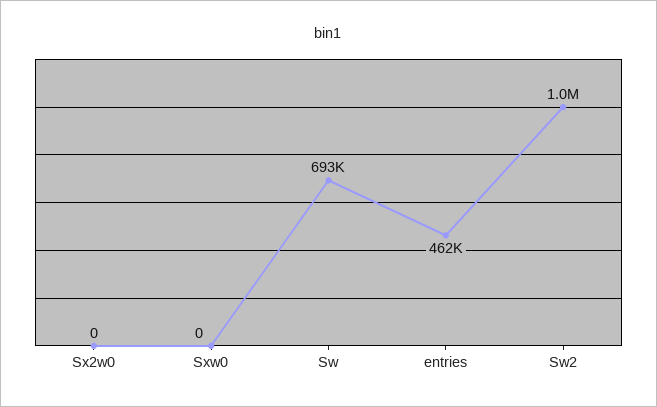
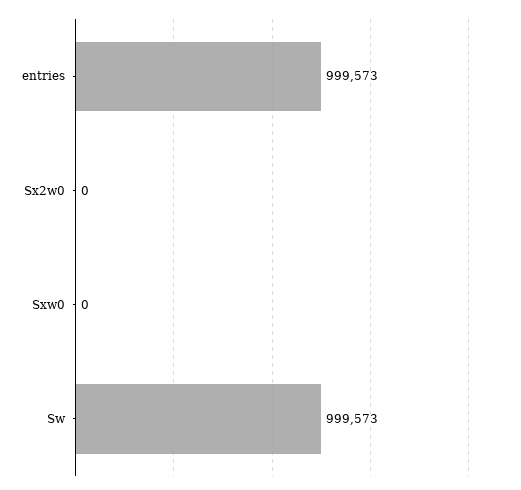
  {
    "Sx2w0": 0,
    "Sxw0": 0,
-   "Sw": 693000,
+   "Sw": 999573,
-   "entries": 462000,
+   "entries": 999573
-   "Sw2": 1000000
  }

